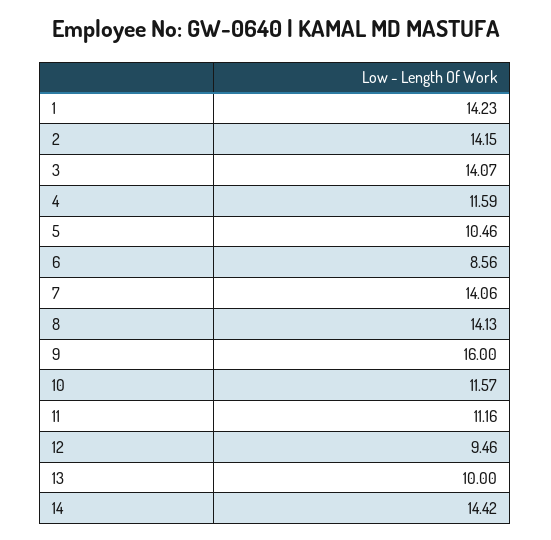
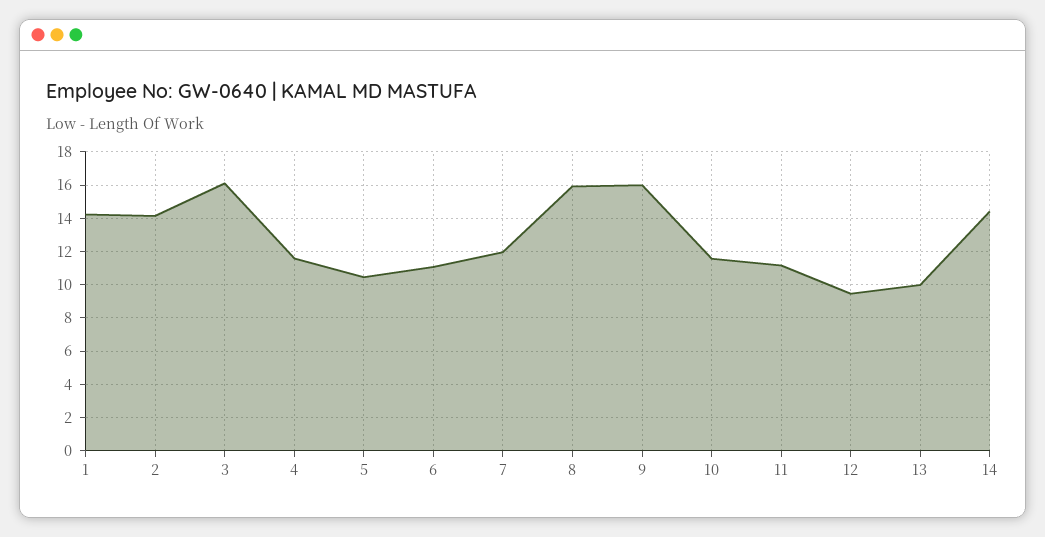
  {
    "1": 14.23,
    "2": 14.15,
-   "3": 14.07,
+   "3": 16,
    "4": 11.59,
    "5": 10.46,
-   "6": 8.56,
+   "6": 11,
-   "7": 14.06,
+   "7": 12,
-   "8": 14.13,
+   "8": 16,
    "9": 16,
    "10": 11.57,
    "11": 11.16,
    "12": 9.46,
    "13": 10,
    "14": 14.42
  }

